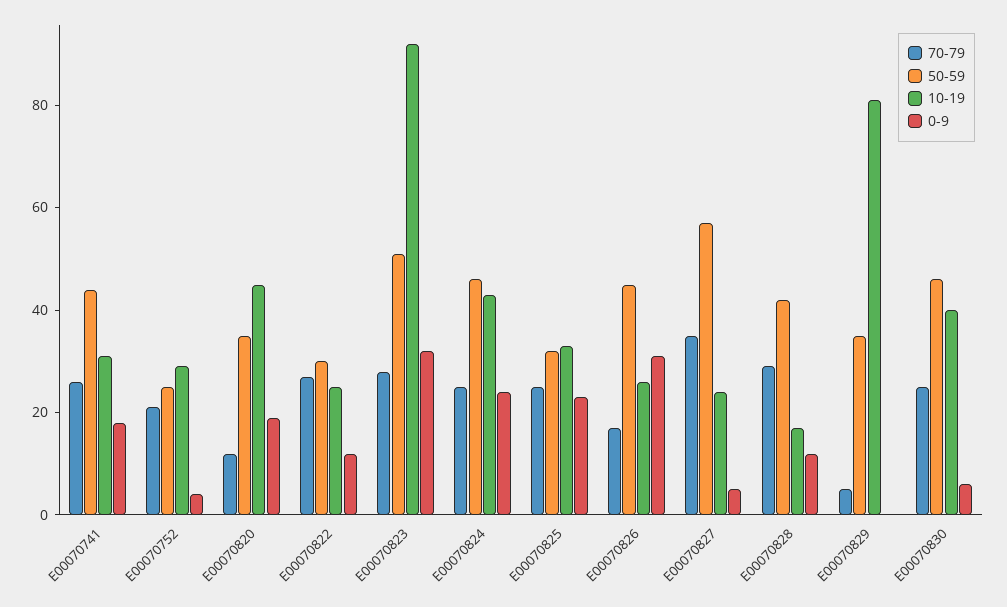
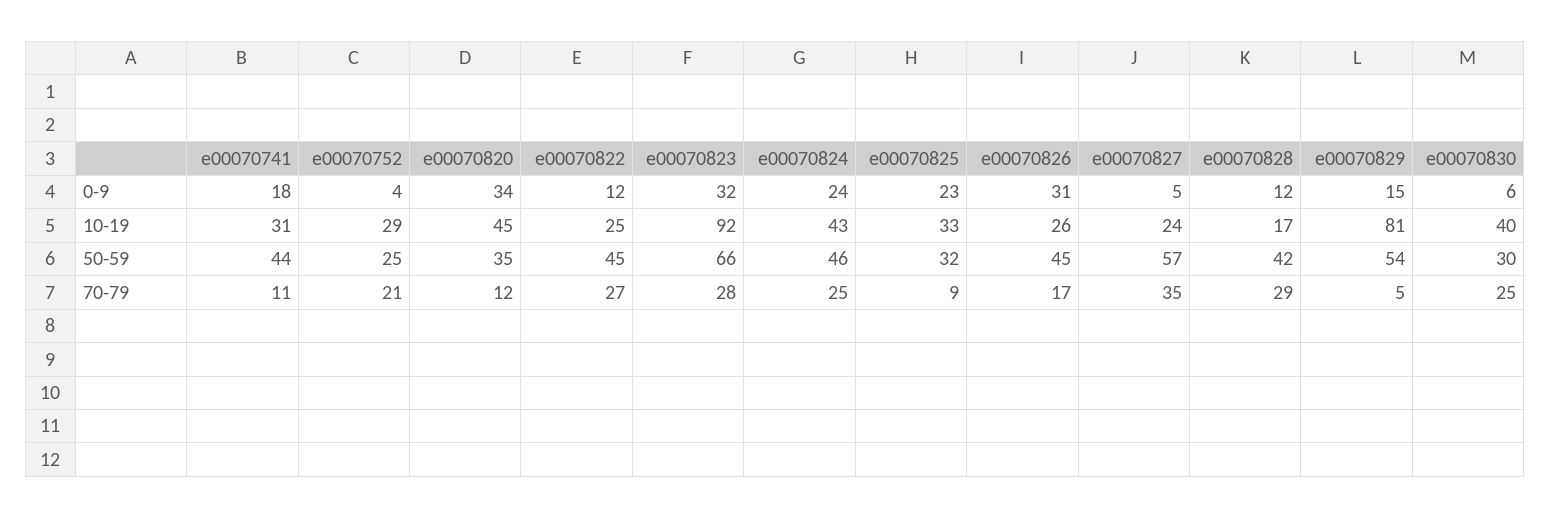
  {
    "70-79": {
-     "E00070741": 25,
+     "E00070741": 11,
      "E00070752": 21,
      "E00070820": 12,
      "E00070822": 27,
      "E00070823": 28,
      "E00070824": 25,
-     "E00070825": 25,
+     "E00070825": 9,
      "E00070826": 17,
      "E00070827": 35,
      "E00070828": 29,
      "E00070829": 5,
      "E00070830": 25
    },
    "50-59": {
      "E00070741": 44,
      "E00070752": 25,
      "E00070820": 35,
-     "E00070822": 30,
+     "E00070822": 45,
-     "E00070823": 50,
+     "E00070823": 66,
      "E00070824": 46,
      "E00070825": 32,
      "E00070826": 45,
      "E00070827": 57,
      "E00070828": 42,
-     "E00070829": 35,
+     "E00070829": 54,
-     "E00070830": 45
+     "E00070830": 30
    },
    "10-19": {
      "E00070741": 31,
      "E00070752": 29,
      "E00070820": 45,
      "E00070822": 25,
      "E00070823": 92,
      "E00070824": 43,
      "E00070825": 33,
      "E00070826": 26,
      "E00070827": 24,
      "E00070828": 17,
      "E00070829": 81,
      "E00070830": 40
    },
    "0-9": {
      "E00070741": 18,
      "E00070752": 4,
-     "E00070820": 20,
+     "E00070820": 34,
      "E00070822": 12,
      "E00070823": 32,
      "E00070824": 24,
      "E00070825": 23,
      "E00070826": 31,
      "E00070827": 5,
      "E00070828": 12,
-     "E00070829": 0,
+     "E00070829": 15,
      "E00070830": 6
    }
  }

